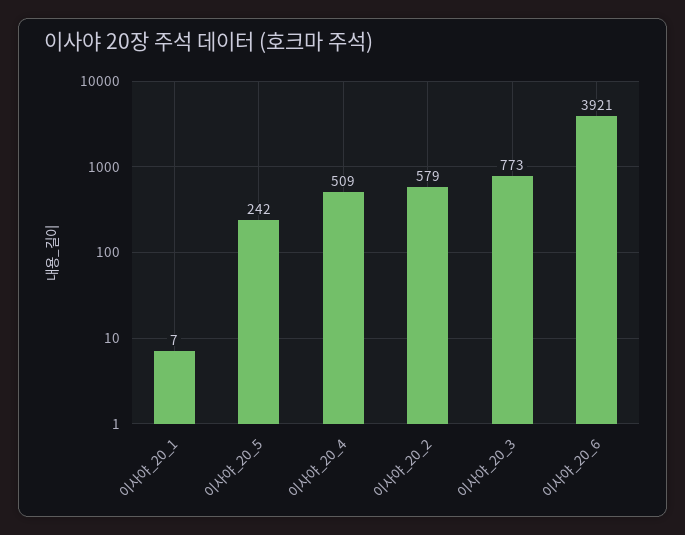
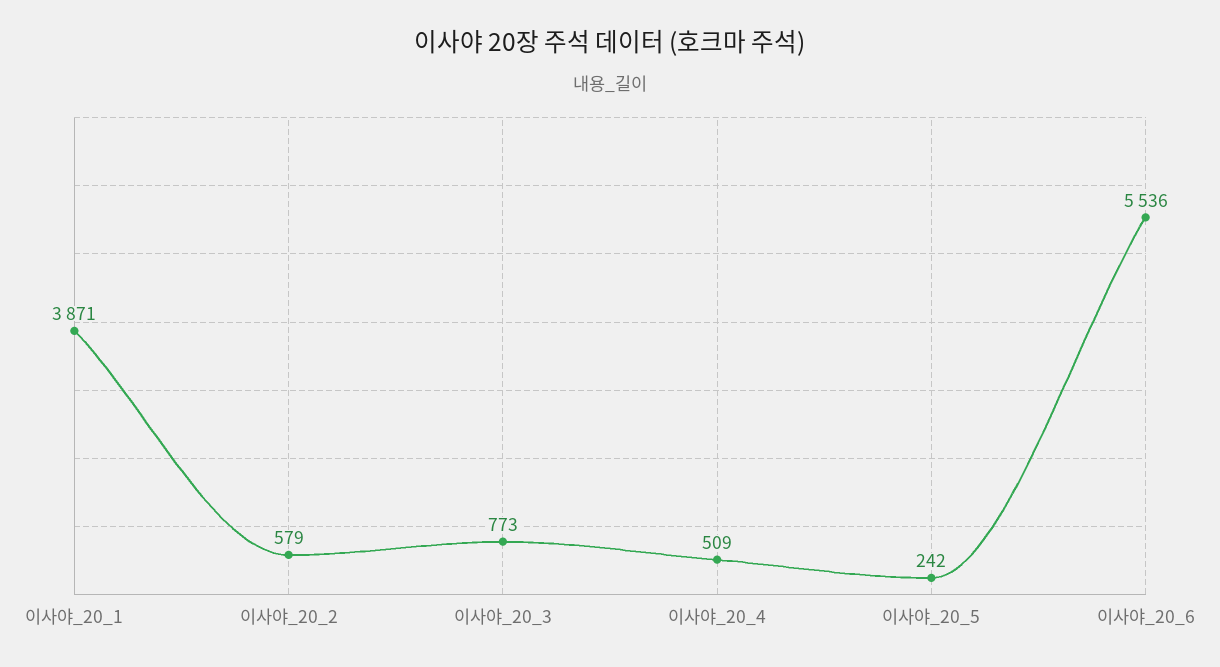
  {
-   "이사야_20_1": 7,
+   "이사야_20_1": 3871,
    "이사야_20_5": 242,
    "이사야_20_4": 509,
    "이사야_20_2": 579,
    "이사야_20_3": 773,
-   "이사야_20_6": 3921
+   "이사야_20_6": 5536
  }

